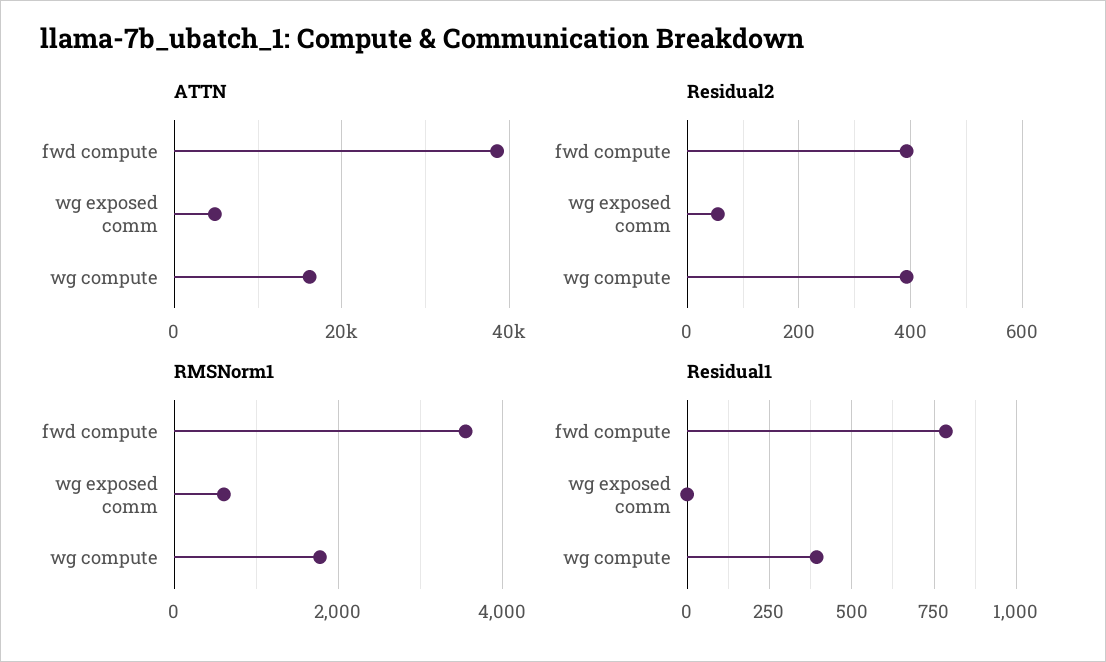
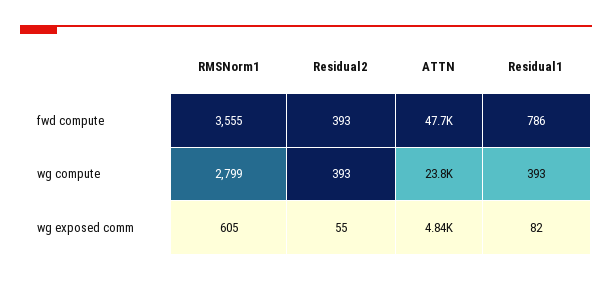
  {
    "ATTN": {
-     "fwd compute": 38000,
+     "fwd compute": 47700,
      "wg exposed comm": 4840,
-     "wg compute": 16000
+     "wg compute": 23800
    },
    "Residual2": {
      "fwd compute": 393,
      "wg exposed comm": 55,
      "wg compute": 393
    },
    "RMSNorm1": {
      "fwd compute": 3555,
      "wg exposed comm": 605,
-     "wg compute": 1800
+     "wg compute": 2799
    },
    "Residual1": {
      "fwd compute": 786,
-     "wg exposed comm": 0,
+     "wg exposed comm": 82,
      "wg compute": 393
    }
  }

